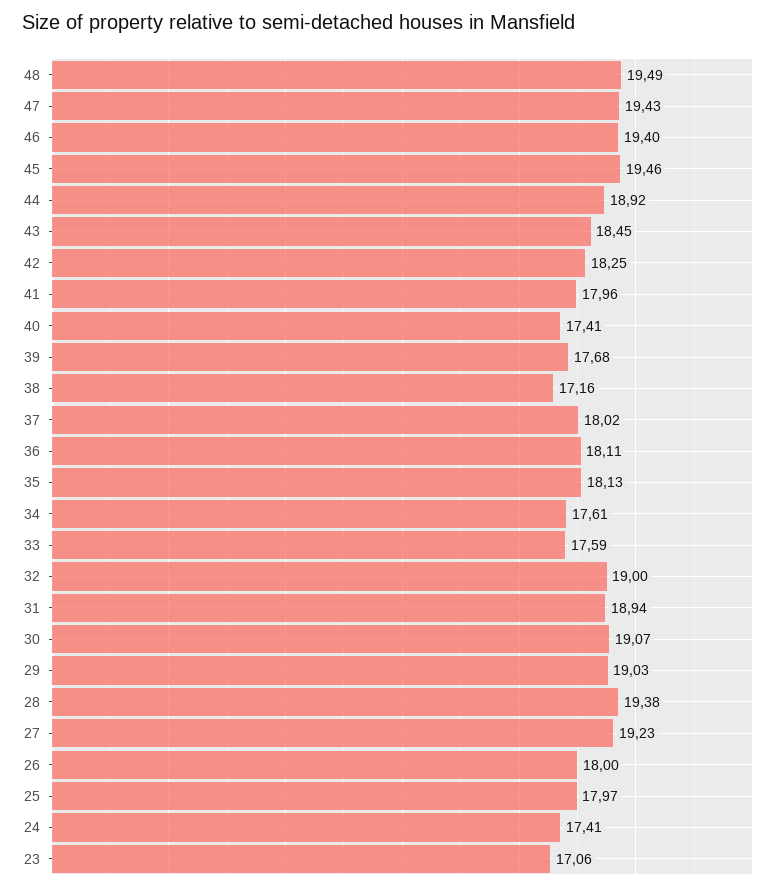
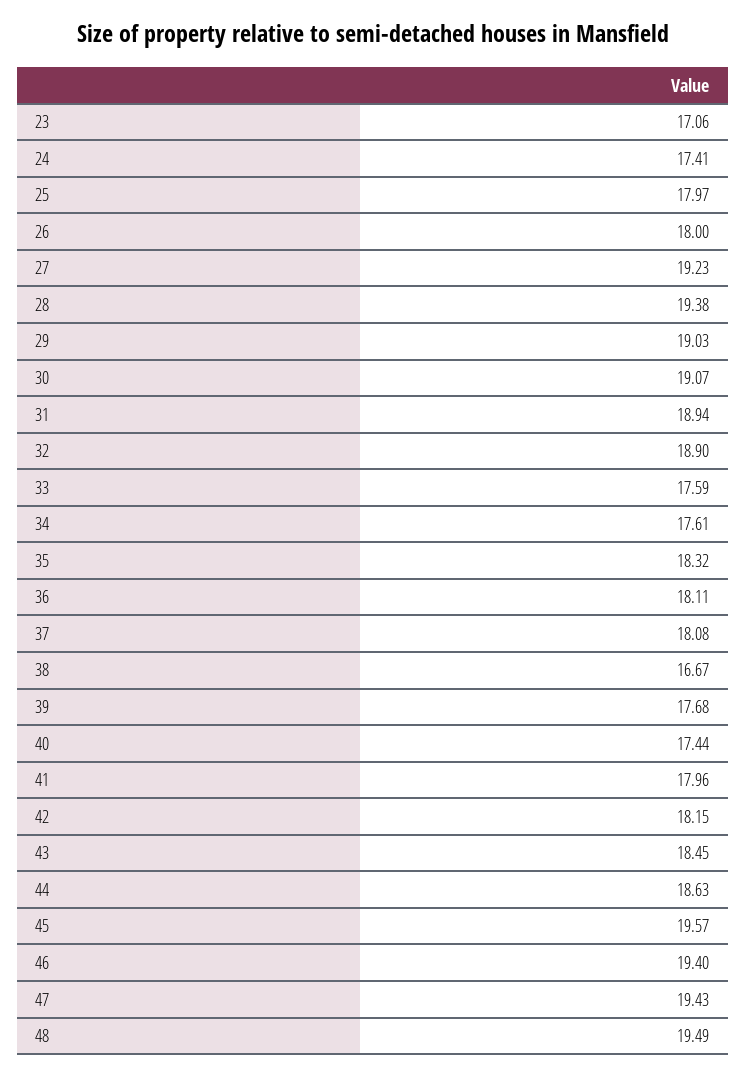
  {
    "48": 19.49,
    "47": 19.43,
    "46": 19.4,
-   "45": 19.46,
+   "45": 19.57,
-   "44": 18.92,
+   "44": 18.63,
    "43": 18.45,
-   "42": 18.25,
+   "42": 18.15,
    "41": 17.96,
-   "40": 17.41,
+   "40": 17.44,
    "39": 17.68,
-   "38": 17.16,
+   "38": 16.67,
-   "37": 18.02,
+   "37": 18.08,
    "36": 18.11,
-   "35": 18.13,
+   "35": 18.32,
    "34": 17.61,
    "33": 17.59,
-   "32": 19,
+   "32": 18.9,
    "31": 18.94,
    "30": 19.07,
    "29": 19.03,
    "28": 19.38,
    "27": 19.23,
    "26": 18,
    "25": 17.97,
    "24": 17.41,
    "23": 17.06
  }

